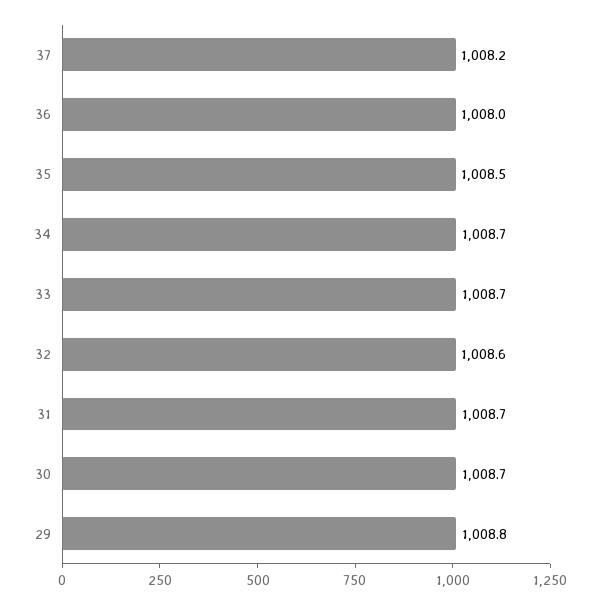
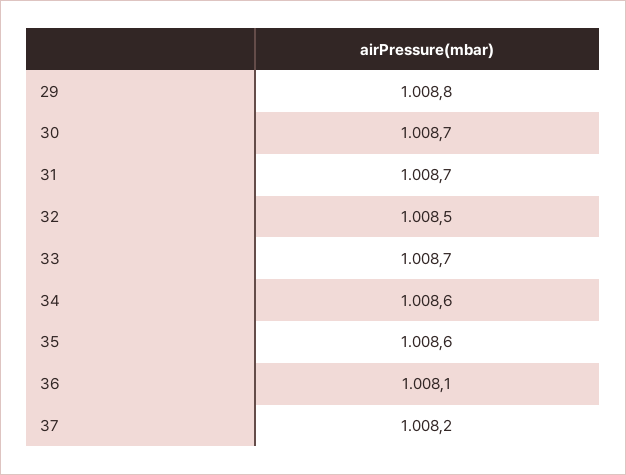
  {
    "37": 1008.2,
-   "36": 1008,
+   "36": 1008.1,
-   "35": 1008.5,
+   "35": 1008.6,
-   "34": 1008.7,
+   "34": 1008.6,
    "33": 1008.7,
-   "32": 1008.6,
+   "32": 1008.5,
    "31": 1008.7,
    "30": 1008.7,
    "29": 1008.8
  }

